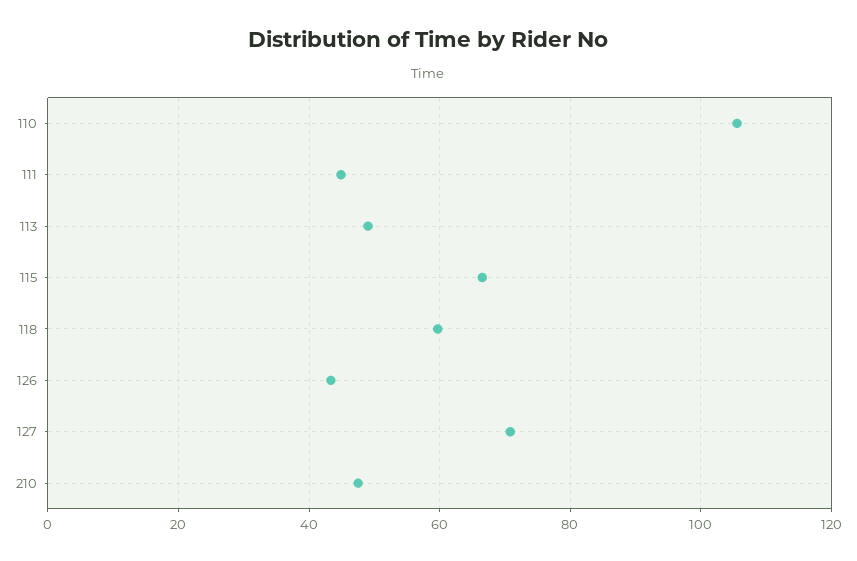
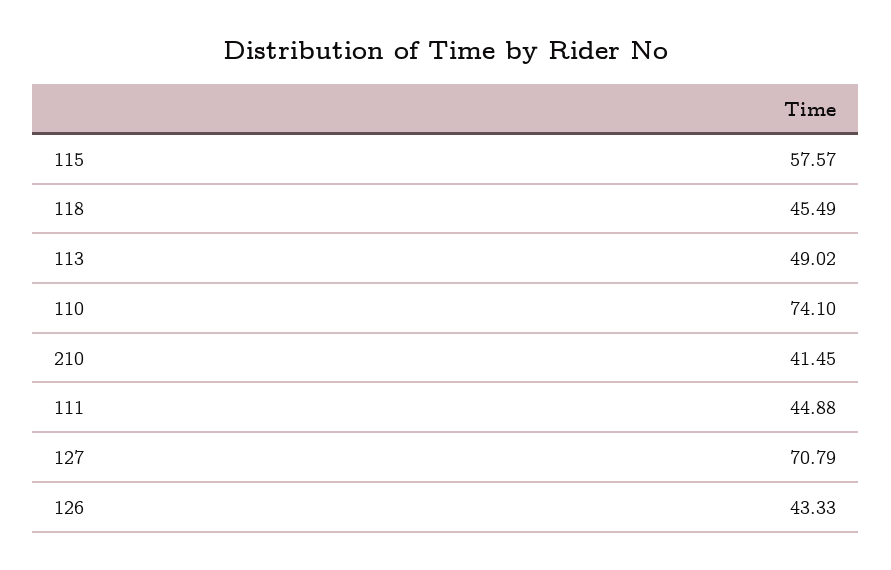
  {
-   "110": 106,
+   "110": 74.1,
    "111": 44.88,
    "113": 49.02,
-   "115": 66,
+   "115": 57.57,
-   "118": 60,
+   "118": 45.49,
    "126": 43.33,
    "127": 70.79,
-   "210": 48
+   "210": 41.45
  }

